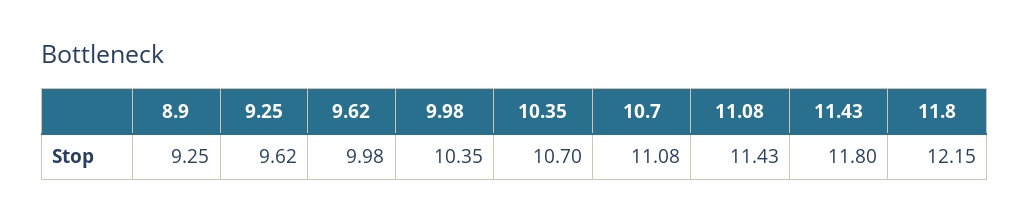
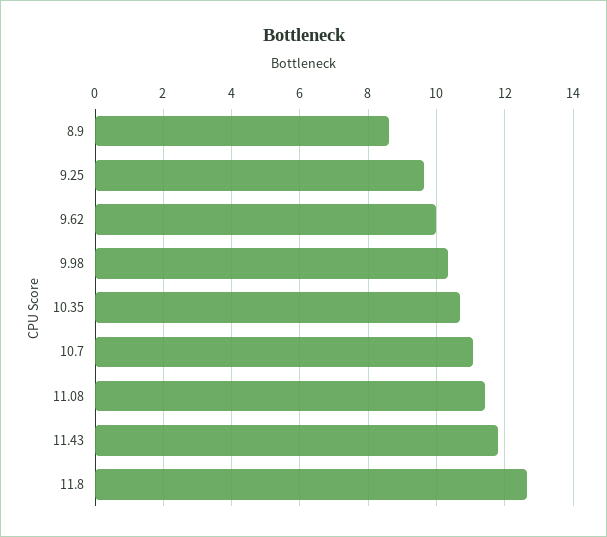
  {
-   "8.9": 9.25,
+   "8.9": 8.6,
    "9.25": 9.62,
    "9.62": 9.98,
    "9.98": 10.35,
    "10.35": 10.7,
    "10.7": 11.08,
    "11.08": 11.43,
    "11.43": 11.8,
-   "11.8": 12.15
+   "11.8": 12.6
  }

